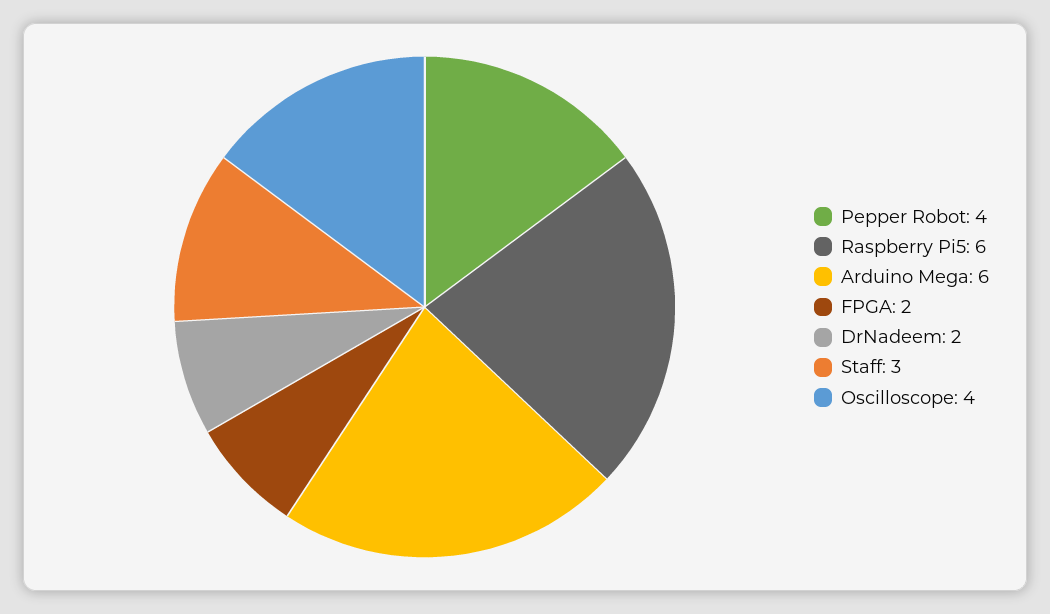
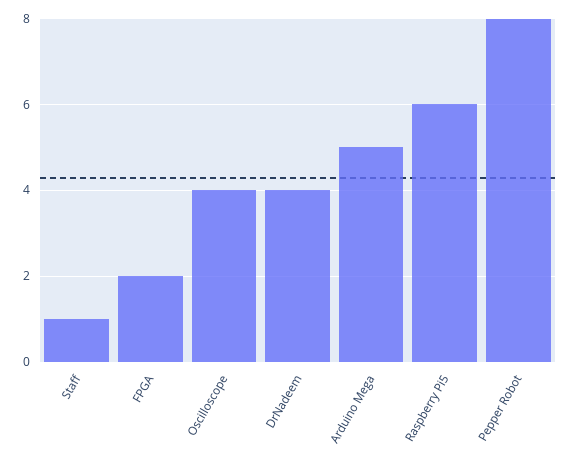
  {
-   "Pepper Robot": 4,
+   "Pepper Robot": 8,
    "Raspberry Pi5": 6,
-   "Arduino Mega": 6,
+   "Arduino Mega": 5,
    "FPGA": 2,
-   "DrNadeem": 2,
+   "DrNadeem": 4,
-   "Staff": 3,
+   "Staff": 1,
    "Oscilloscope": 4
  }

